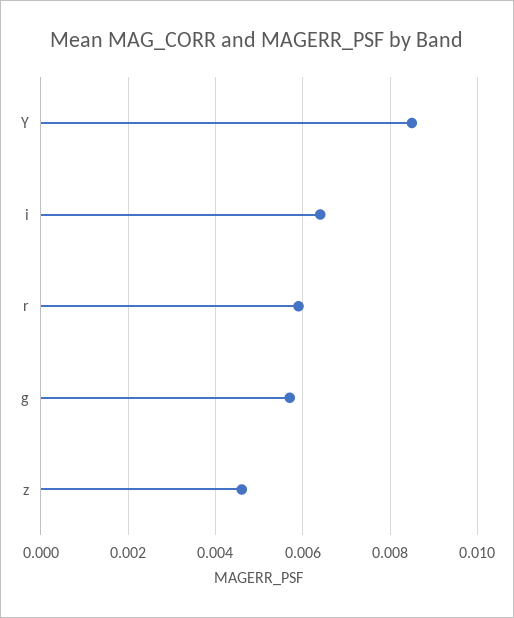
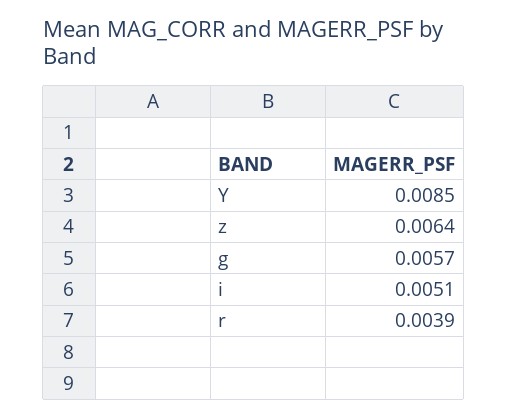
  {
    "Y": 0.0085,
-   "i": 0.0065,
+   "i": 0.0051,
-   "r": 0.006,
+   "r": 0.0039,
    "g": 0.0057,
-   "z": 0.0045
+   "z": 0.0064
  }

